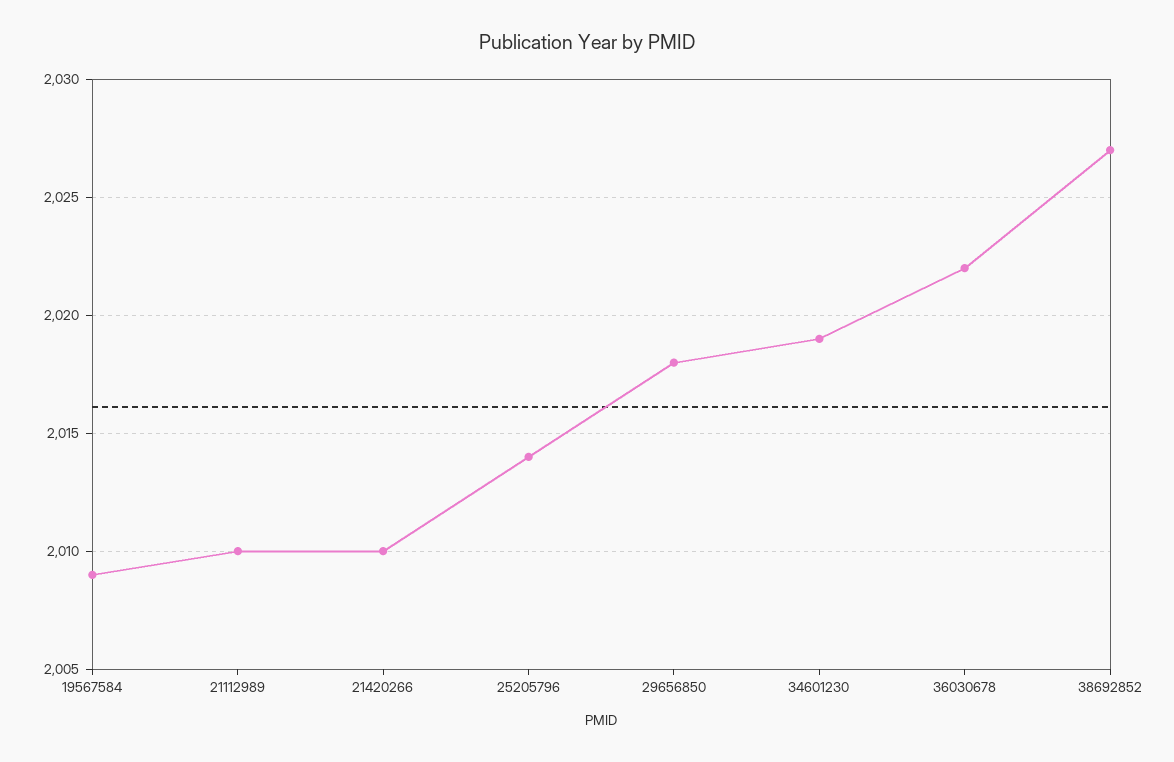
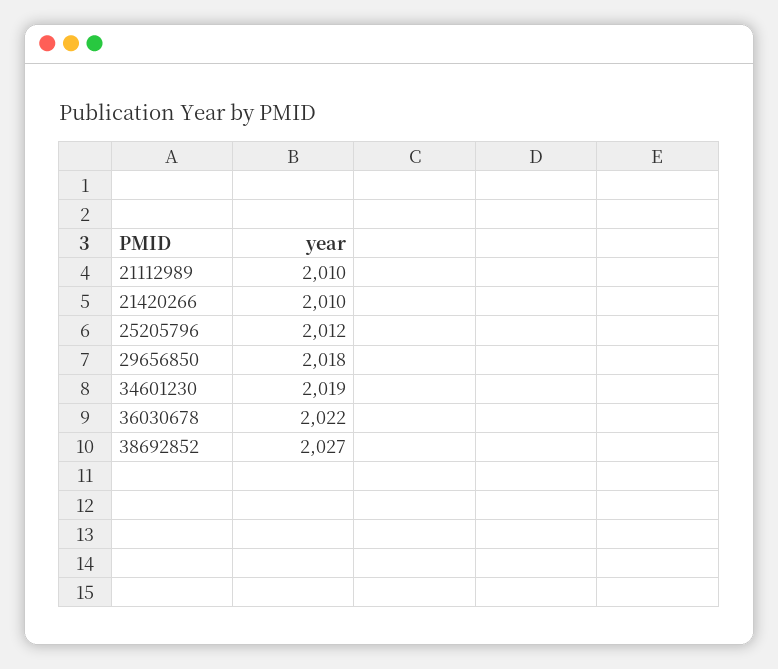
  {
-   "19567584": 2009,
    "21112989": 2010,
    "21420266": 2010,
-   "25205796": 2014,
+   "25205796": 2012,
    "29656850": 2018,
    "34601230": 2019,
    "36030678": 2022,
    "38692852": 2027
  }

